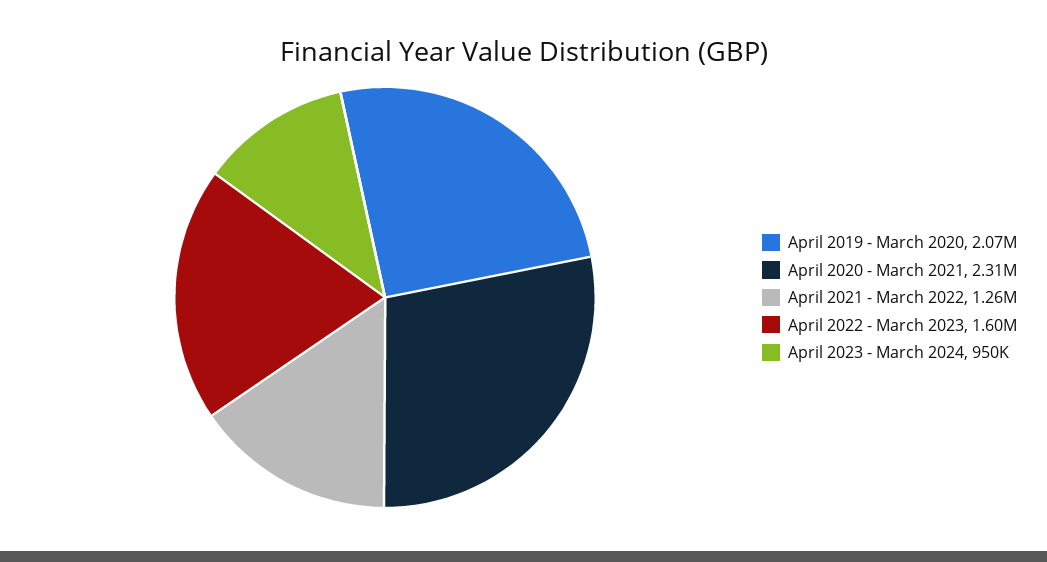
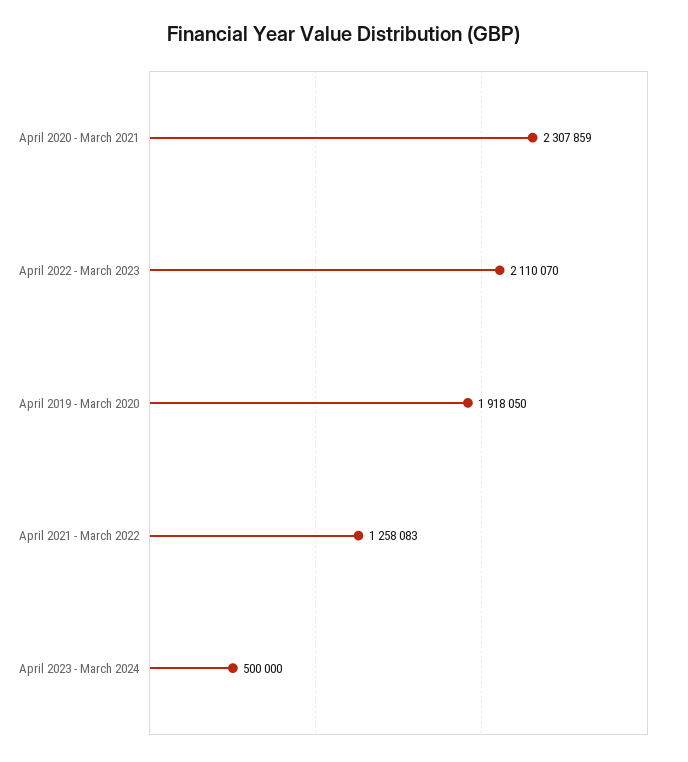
  {
-   "April 2019 - March 2020": 2070000,
+   "April 2019 - March 2020": 1918050,
    "April 2020 - March 2021": 2307859,
    "April 2021 - March 2022": 1258083,
-   "April 2022 - March 2023": 1600000,
+   "April 2022 - March 2023": 2110070,
-   "April 2023 - March 2024": 950000
+   "April 2023 - March 2024": 500000
  }

